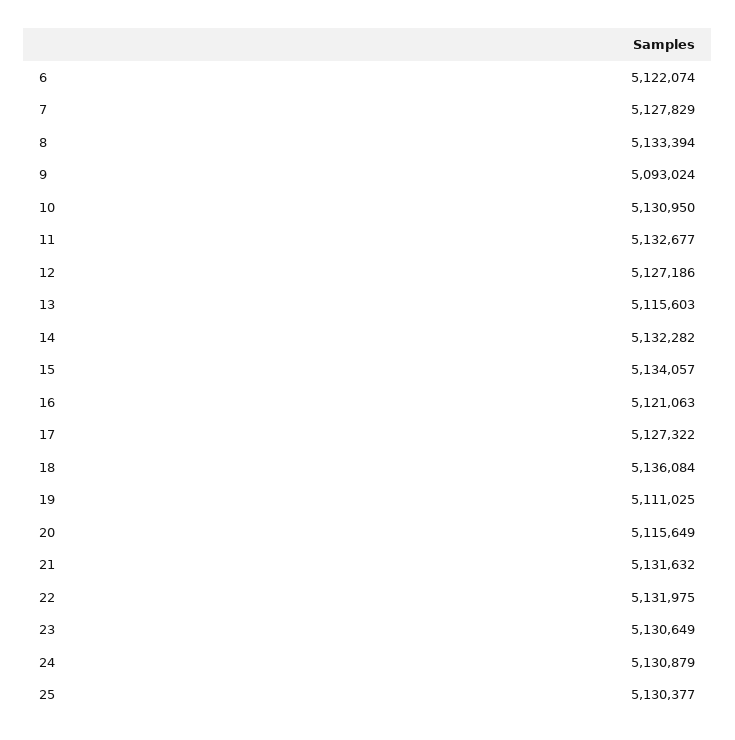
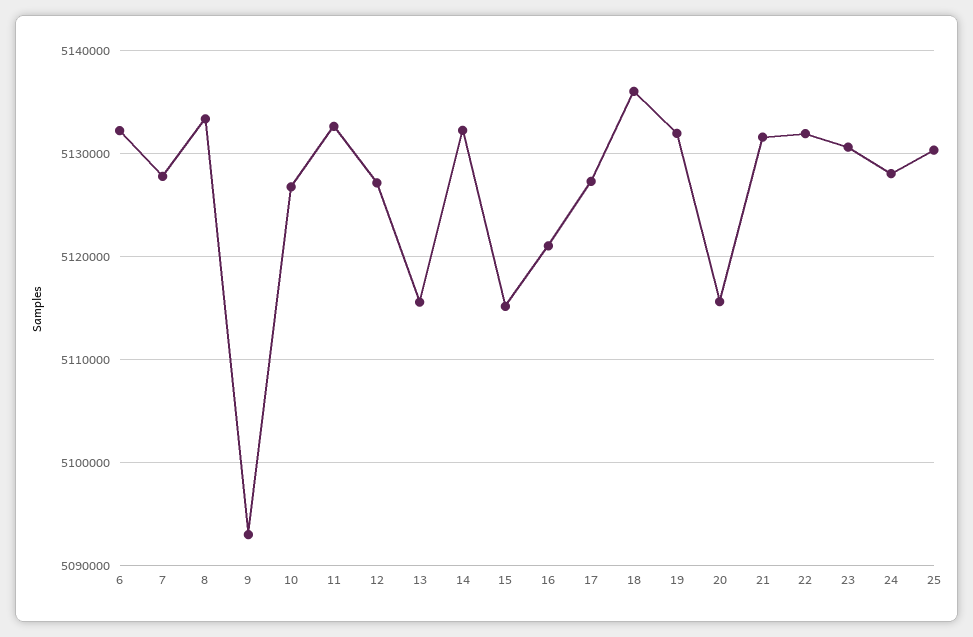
  {
-   "6": 5122074,
+   "6": 5132000,
    "7": 5127829,
    "8": 5133394,
    "9": 5093024,
-   "10": 5130950,
+   "10": 5127000,
    "11": 5132677,
    "12": 5127186,
    "13": 5115603,
    "14": 5132282,
-   "15": 5134057,
+   "15": 5115000,
    "16": 5121063,
    "17": 5127322,
    "18": 5136084,
-   "19": 5111025,
+   "19": 5132000,
    "20": 5115649,
    "21": 5131632,
    "22": 5131975,
    "23": 5130649,
-   "24": 5130879,
+   "24": 5128000,
    "25": 5130377
  }

